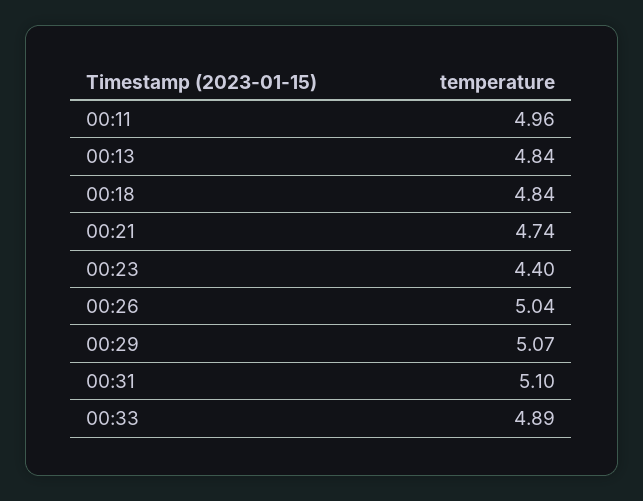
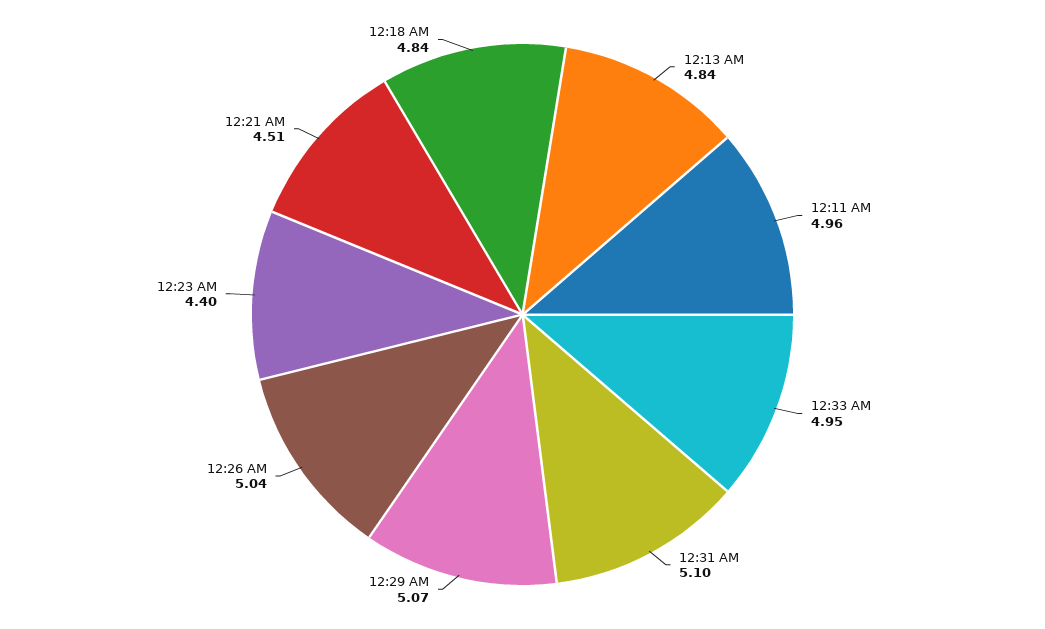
  {
    "00:11": 4.96,
    "00:13": 4.84,
    "00:18": 4.84,
-   "00:21": 4.74,
+   "00:21": 4.51,
    "00:23": 4.4,
    "00:26": 5.04,
    "00:29": 5.07,
    "00:31": 5.1,
-   "00:33": 4.89
+   "00:33": 4.95
  }

